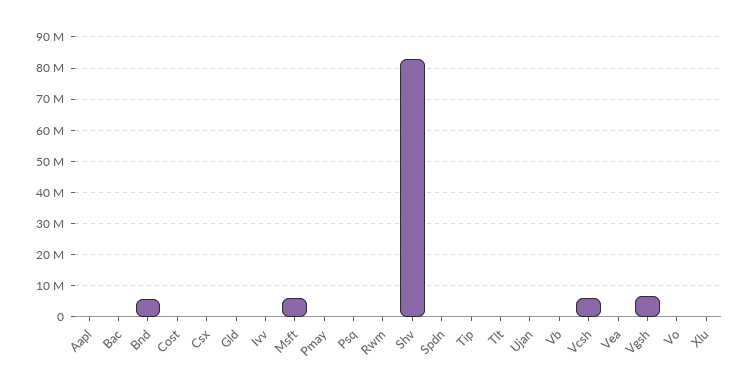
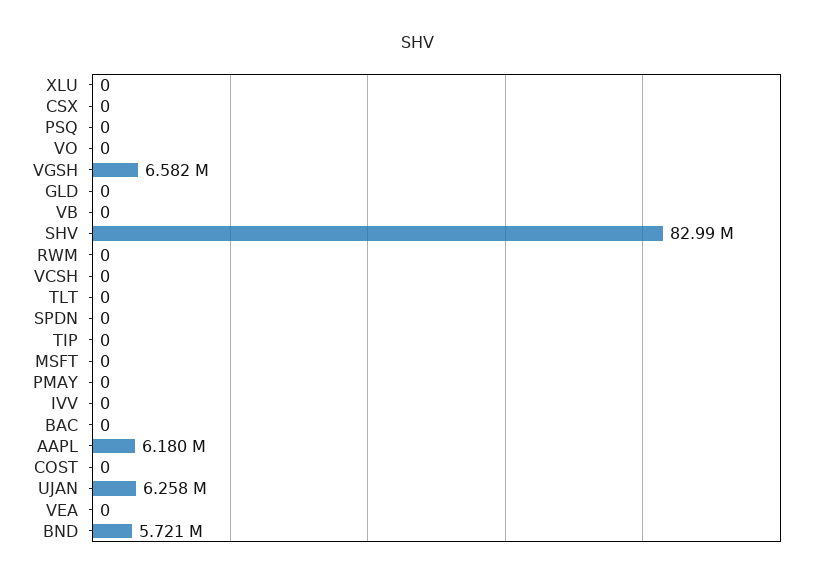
  {
-   "Aapl": 0,
+   "Aapl": 6180000,
    "Bac": 0,
    "Bnd": 5721000,
    "Cost": 0,
    "Csx": 0,
    "Gld": 0,
    "Ivv": 0,
-   "Msft": 6000000,
+   "Msft": 0,
    "Pmay": 0,
    "Psq": 0,
    "Rwm": 0,
    "Shv": 82990000,
    "Spdn": 0,
    "Tip": 0,
    "Tlt": 0,
-   "Ujan": 0,
+   "Ujan": 6258000,
    "Vb": 0,
-   "Vcsh": 6000000,
+   "Vcsh": 0,
    "Vea": 0,
    "Vgsh": 6582000,
    "Vo": 0,
    "Xlu": 0
  }

